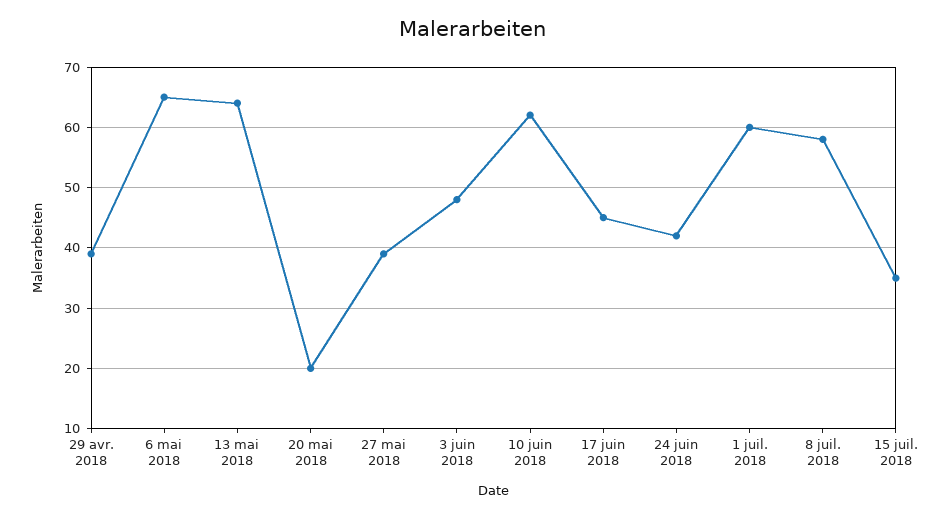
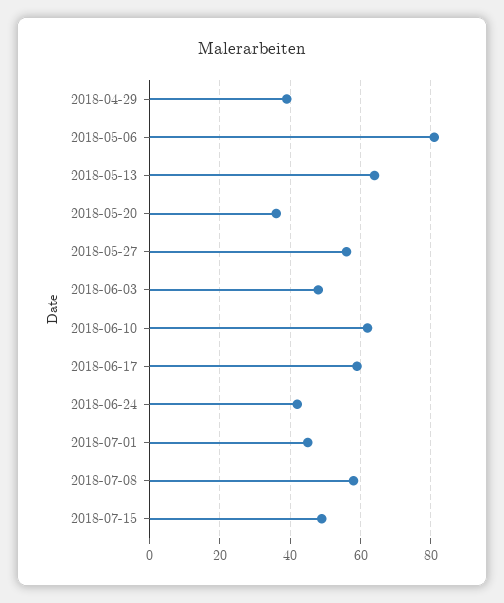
  {
    "29 avr. 2018": 39,
-   "6 mai 2018": 65,
+   "6 mai 2018": 80,
    "13 mai 2018": 64,
-   "20 mai 2018": 20,
+   "20 mai 2018": 35,
-   "27 mai 2018": 39,
+   "27 mai 2018": 55,
    "3 juin 2018": 48,
    "10 juin 2018": 62,
-   "17 juin 2018": 45,
+   "17 juin 2018": 60,
    "24 juin 2018": 42,
-   "1 juil. 2018": 60,
+   "1 juil. 2018": 45,
    "8 juil. 2018": 58,
-   "15 juil. 2018": 35
+   "15 juil. 2018": 50
  }

